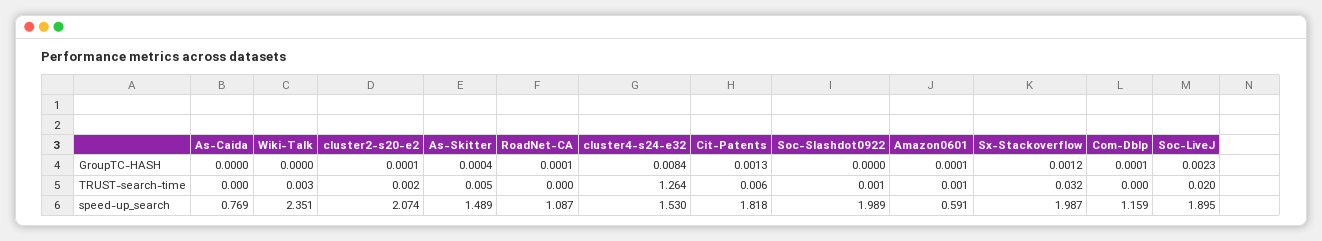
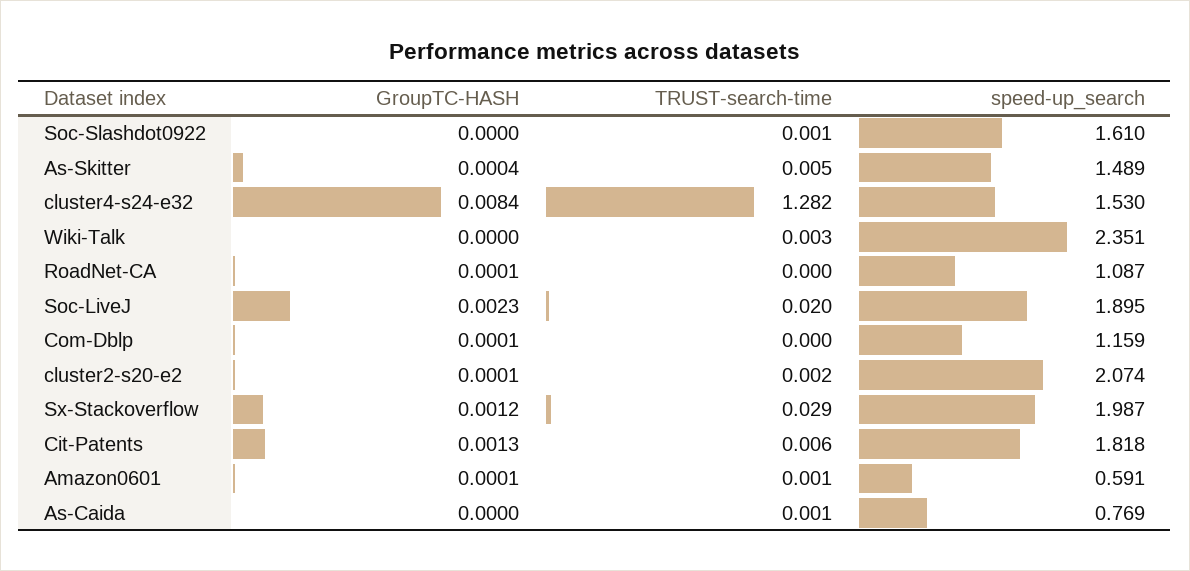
  {
    "As-Caida": {
      "GroupTC-HASH": 0,
-     "TRUST-search-time": 0,
+     "TRUST-search-time": 0.001,
      "speed-up_search": 0.769
    },
    "Wiki-Talk": {
      "GroupTC-HASH": 0,
      "TRUST-search-time": 0.003,
      "speed-up_search": 2.351
    },
    "cluster2-s20-e2": {
      "GroupTC-HASH": 0.0001,
      "TRUST-search-time": 0.002,
      "speed-up_search": 2.074
    },
    "As-Skitter": {
      "GroupTC-HASH": 0.0004,
      "TRUST-search-time": 0.005,
      "speed-up_search": 1.489
    },
    "RoadNet-CA": {
      "GroupTC-HASH": 0.0001,
      "TRUST-search-time": 0,
      "speed-up_search": 1.087
    },
    "cluster4-s24-e32": {
      "GroupTC-HASH": 0.0084,
-     "TRUST-search-time": 1.264,
+     "TRUST-search-time": 1.282,
      "speed-up_search": 1.53
    },
    "Cit-Patents": {
      "GroupTC-HASH": 0.0013,
      "TRUST-search-time": 0.006,
      "speed-up_search": 1.818
    },
    "Soc-Slashdot0922": {
      "GroupTC-HASH": 0,
      "TRUST-search-time": 0.001,
-     "speed-up_search": 1.989
+     "speed-up_search": 1.61
    },
    "Amazon0601": {
      "GroupTC-HASH": 0.0001,
      "TRUST-search-time": 0.001,
      "speed-up_search": 0.591
    },
    "Sx-Stackoverflow": {
      "GroupTC-HASH": 0.0012,
-     "TRUST-search-time": 0.032,
+     "TRUST-search-time": 0.029,
      "speed-up_search": 1.987
    },
    "Com-Dblp": {
      "GroupTC-HASH": 0.0001,
      "TRUST-search-time": 0,
      "speed-up_search": 1.159
    },
    "Soc-LiveJ": {
      "GroupTC-HASH": 0.0023,
      "TRUST-search-time": 0.02,
      "speed-up_search": 1.895
    }
  }

